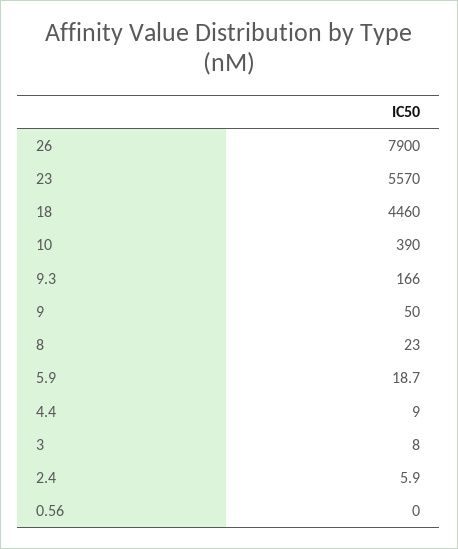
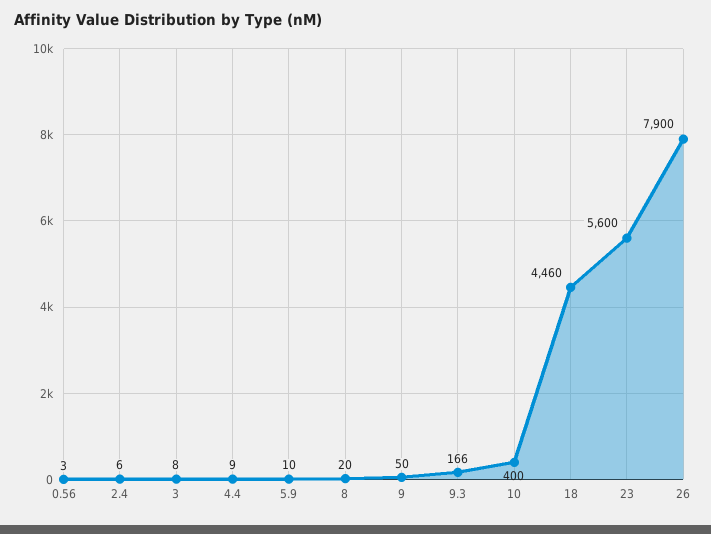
  {
    "26": 7900,
-   "23": 5570,
+   "23": 5600,
    "18": 4460,
-   "10": 390,
+   "10": 400,
    "9.3": 166,
    "9": 50,
-   "8": 23,
+   "8": 20,
-   "5.9": 18.7,
+   "5.9": 10,
    "4.4": 9,
    "3": 8,
    "2.4": 5.9,
-   "0.56": 0
+   "0.56": 3
  }

